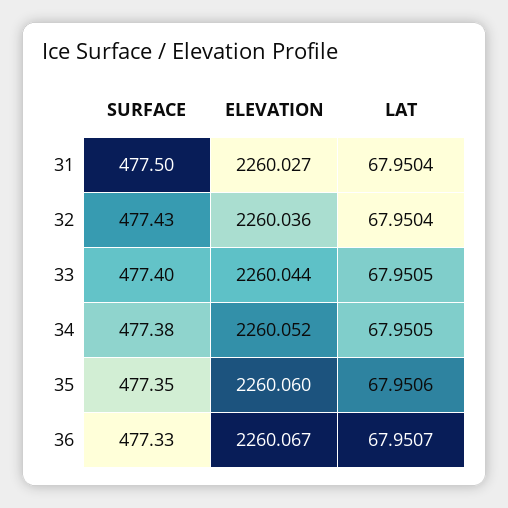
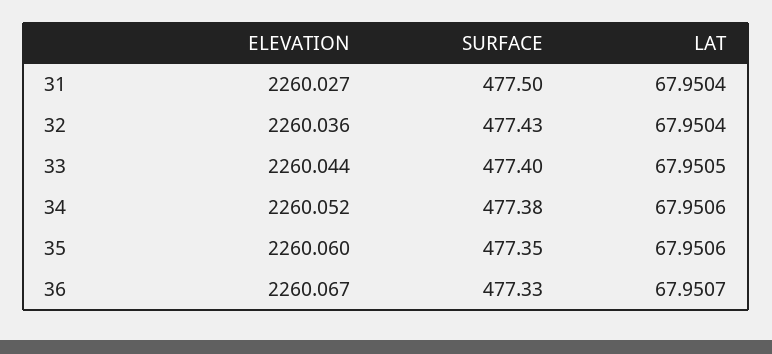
  {
    "SURFACE": {
      "31": 477.5,
      "32": 477.43,
      "33": 477.4,
      "34": 477.38,
      "35": 477.35,
      "36": 477.33
    },
    "ELEVATION": {
      "31": 2260.027,
      "32": 2260.036,
      "33": 2260.044,
      "34": 2260.052,
      "35": 2260.06,
      "36": 2260.067
    },
    "LAT": {
      "31": 67.9504,
      "32": 67.9504,
      "33": 67.9505,
-     "34": 67.9505,
+     "34": 67.9506,
      "35": 67.9506,
      "36": 67.9507
    }
  }

